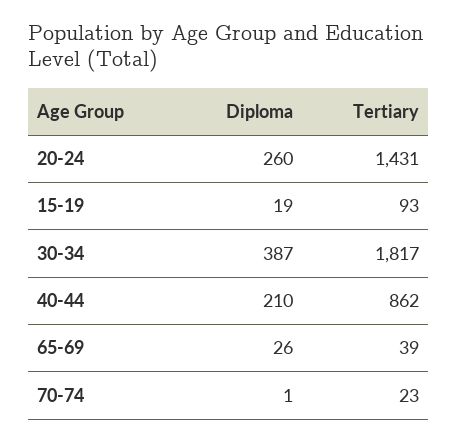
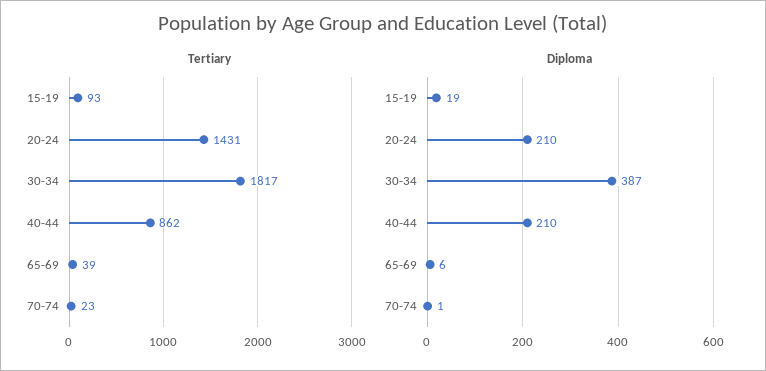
  {
    "Diploma": {
-     "20-24": 260,
+     "20-24": 210,
      "15-19": 19,
      "30-34": 387,
      "40-44": 210,
-     "65-69": 26,
+     "65-69": 6,
      "70-74": 1
    },
    "Tertiary": {
      "20-24": 1431,
      "15-19": 93,
      "30-34": 1817,
      "40-44": 862,
      "65-69": 39,
      "70-74": 23
    }
  }

